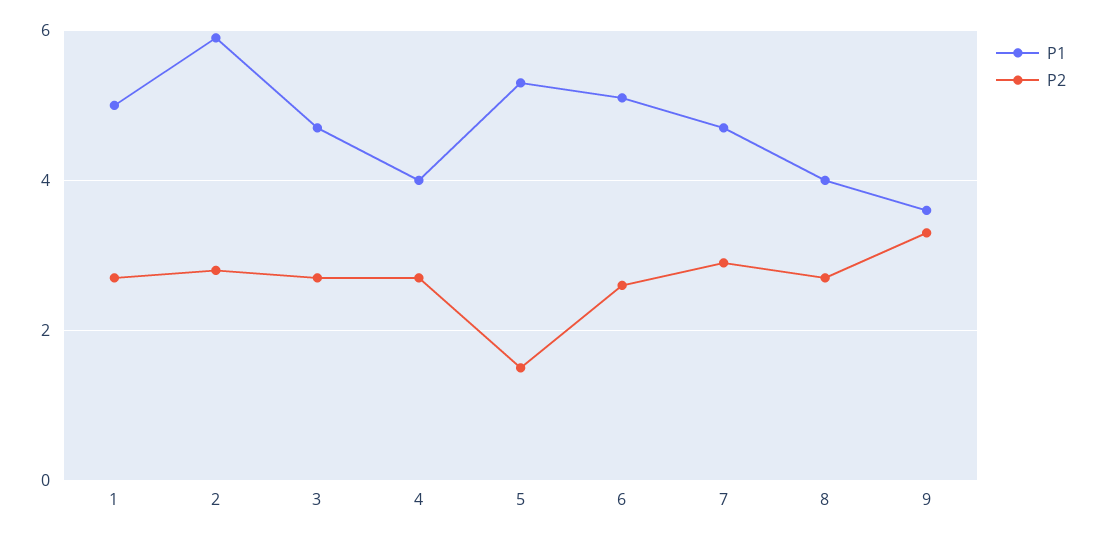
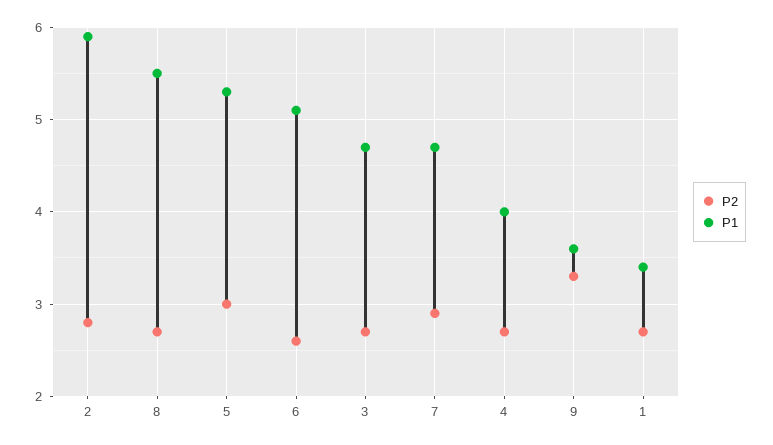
  {
    "P1": {
-     "1": 5,
+     "1": 3.4,
      "2": 5.9,
      "3": 4.7,
      "4": 4,
      "5": 5.3,
      "6": 5.1,
      "7": 4.7,
-     "8": 4,
+     "8": 5.5,
      "9": 3.6
    },
    "P2": {
      "1": 2.7,
      "2": 2.8,
      "3": 2.7,
      "4": 2.7,
-     "5": 1.5,
+     "5": 3,
      "6": 2.6,
      "7": 2.9,
      "8": 2.7,
      "9": 3.3
    }
  }

